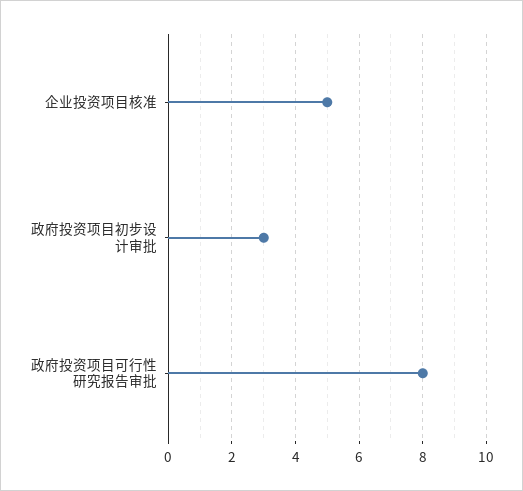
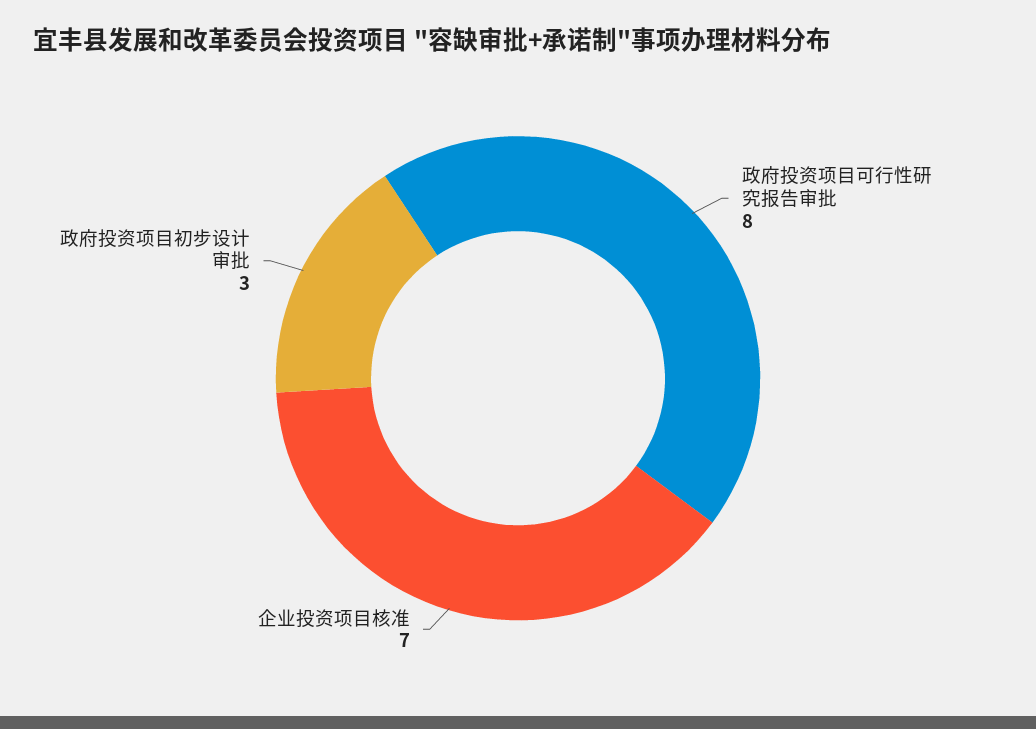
  {
-   "企业投资项目核准": 5,
+   "企业投资项目核准": 7,
    "政府投资项目初步设计审批": 3,
    "政府投资项目可行性研究报告审批": 8
  }

